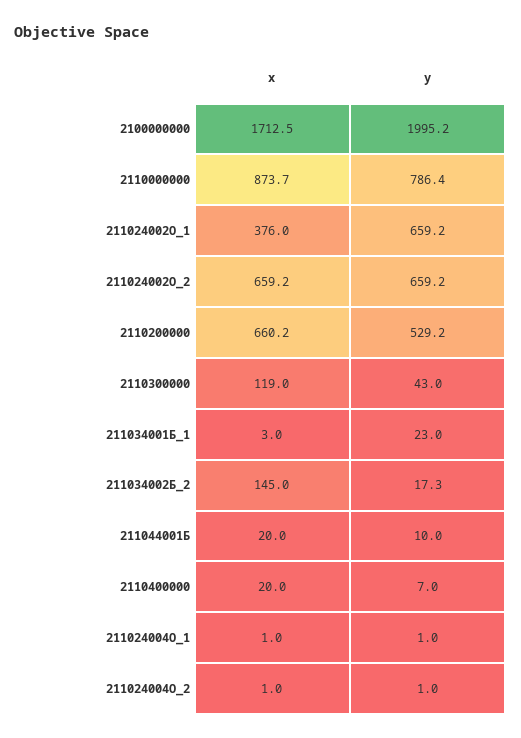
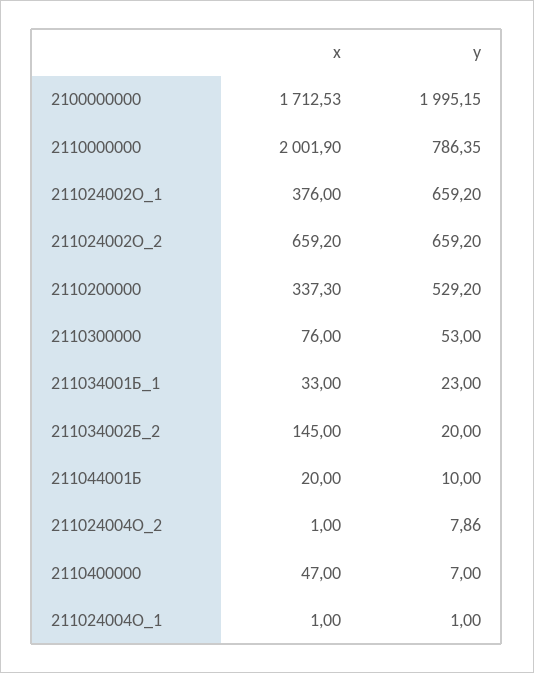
  {
    "x": {
      "2100000000": 1712.53,
-     "2110000000": 873.7,
+     "2110000000": 2001.9,
      "211024002О_1": 376,
      "211024002О_2": 659.2,
-     "2110200000": 660.2,
+     "2110200000": 337.3,
-     "2110300000": 119,
+     "2110300000": 76,
-     "211034001Б_1": 3,
+     "211034001Б_1": 33,
      "211034002Б_2": 145,
      "211044001Б": 20,
-     "2110400000": 20,
+     "2110400000": 47,
      "211024004О_1": 1,
      "211024004О_2": 1
    },
    "y": {
      "2100000000": 1995.15,
      "2110000000": 786.35,
      "211024002О_1": 659.2,
      "211024002О_2": 659.2,
      "2110200000": 529.2,
-     "2110300000": 43,
+     "2110300000": 53,
      "211034001Б_1": 23,
-     "211034002Б_2": 17.3,
+     "211034002Б_2": 20,
      "211044001Б": 10,
      "2110400000": 7,
      "211024004О_1": 1,
-     "211024004О_2": 1
+     "211024004О_2": 7.86
    }
  }

